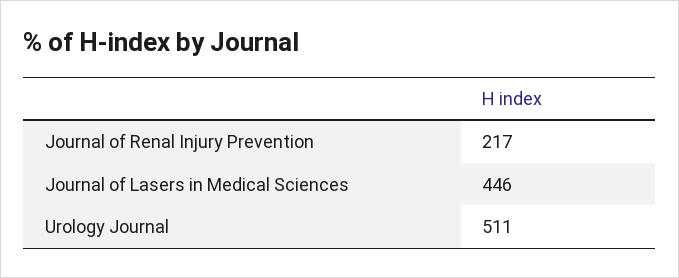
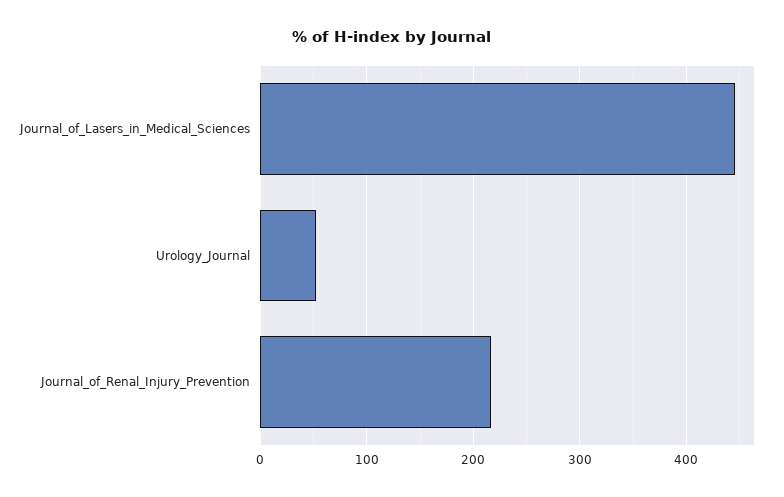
  {
    "Journal of Renal Injury Prevention": 217,
    "Journal of Lasers in Medical Sciences": 446,
-   "Urology Journal": 511
+   "Urology Journal": 50
  }

